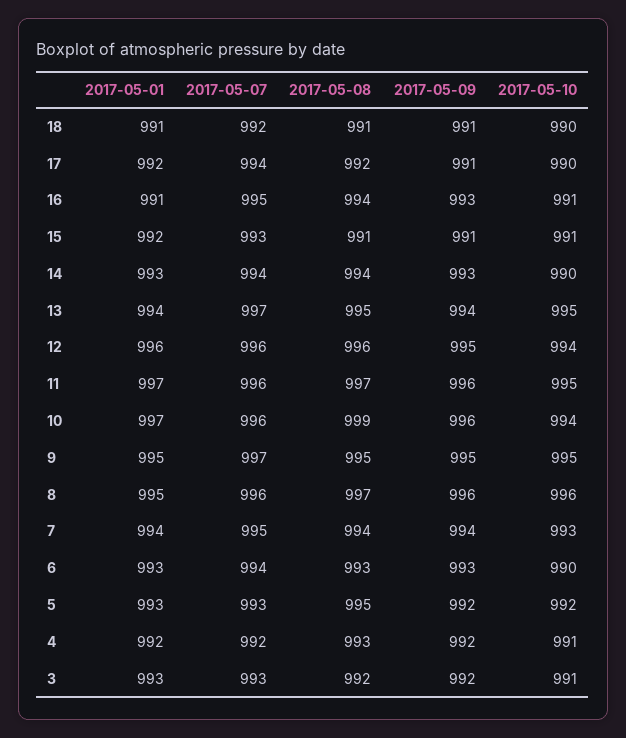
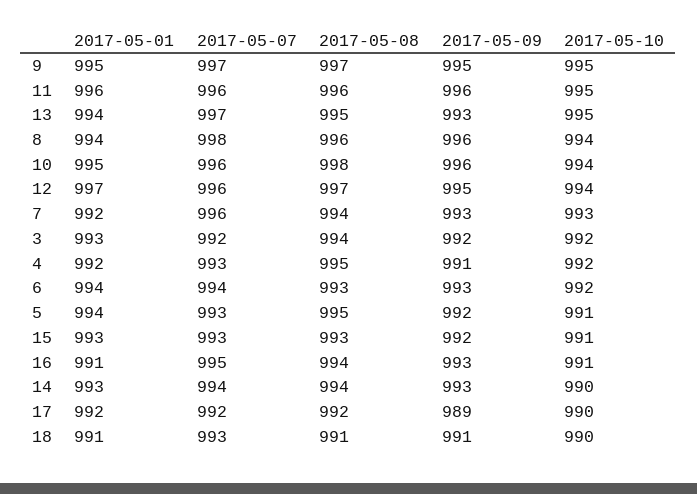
  {
    "2017-05-01": {
      "18": 991,
      "17": 992,
      "16": 991,
-     "15": 992,
+     "15": 993,
      "14": 993,
      "13": 994,
-     "12": 996,
+     "12": 997,
-     "11": 997,
+     "11": 996,
-     "10": 997,
+     "10": 995,
      "9": 995,
-     "8": 995,
+     "8": 994,
-     "7": 994,
+     "7": 992,
-     "6": 993,
+     "6": 994,
-     "5": 993,
+     "5": 994,
      "4": 992,
      "3": 993
    },
    "2017-05-07": {
-     "18": 992,
+     "18": 993,
-     "17": 994,
+     "17": 992,
      "16": 995,
      "15": 993,
      "14": 994,
      "13": 997,
      "12": 996,
      "11": 996,
      "10": 996,
      "9": 997,
-     "8": 996,
+     "8": 998,
-     "7": 995,
+     "7": 996,
      "6": 994,
      "5": 993,
-     "4": 992,
+     "4": 993,
-     "3": 993
+     "3": 992
    },
    "2017-05-08": {
      "18": 991,
      "17": 992,
      "16": 994,
-     "15": 991,
+     "15": 993,
      "14": 994,
      "13": 995,
-     "12": 996,
+     "12": 997,
-     "11": 997,
+     "11": 996,
-     "10": 999,
+     "10": 998,
-     "9": 995,
+     "9": 997,
-     "8": 997,
+     "8": 996,
      "7": 994,
      "6": 993,
      "5": 995,
-     "4": 993,
+     "4": 995,
-     "3": 992
+     "3": 994
    },
    "2017-05-09": {
      "18": 991,
-     "17": 991,
+     "17": 989,
      "16": 993,
-     "15": 991,
+     "15": 992,
      "14": 993,
-     "13": 994,
+     "13": 993,
      "12": 995,
      "11": 996,
      "10": 996,
      "9": 995,
      "8": 996,
-     "7": 994,
+     "7": 993,
      "6": 993,
      "5": 992,
-     "4": 992,
+     "4": 991,
      "3": 992
    },
    "2017-05-10": {
      "18": 990,
      "17": 990,
      "16": 991,
      "15": 991,
      "14": 990,
      "13": 995,
      "12": 994,
      "11": 995,
      "10": 994,
      "9": 995,
-     "8": 996,
+     "8": 994,
      "7": 993,
-     "6": 990,
+     "6": 992,
-     "5": 992,
+     "5": 991,
-     "4": 991,
+     "4": 992,
-     "3": 991
+     "3": 992
    }
  }

